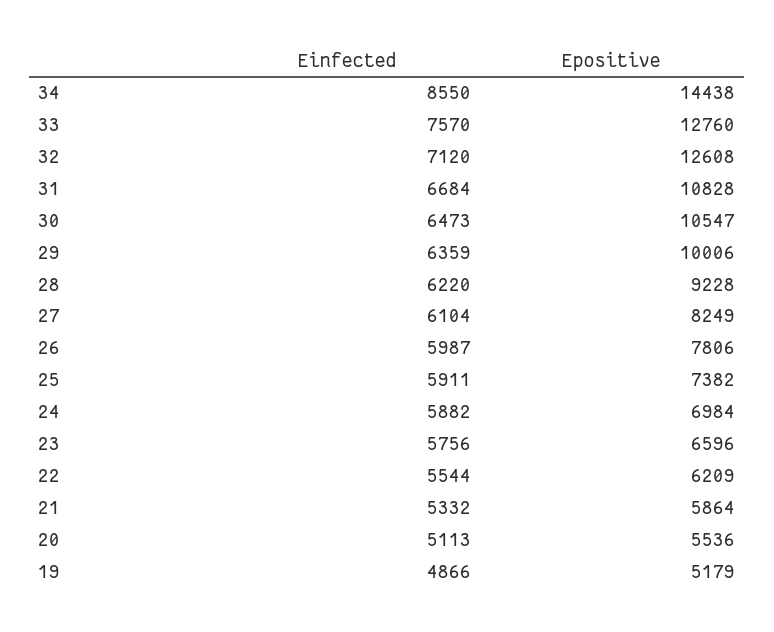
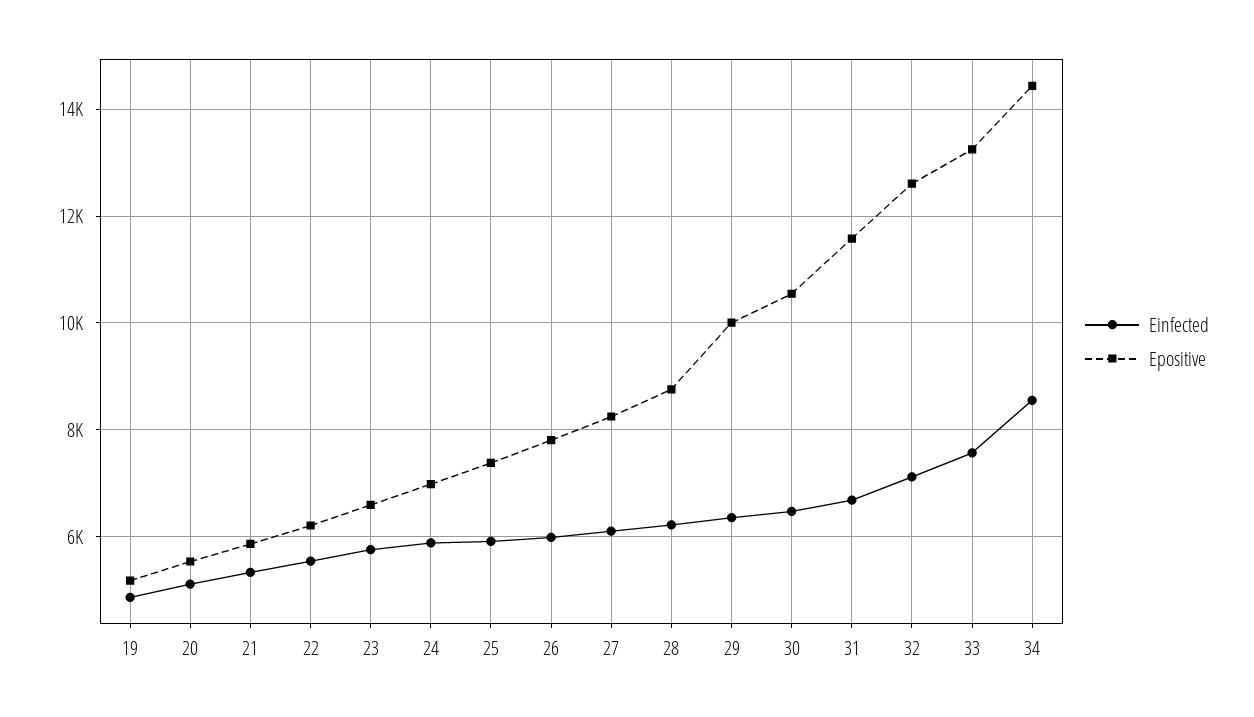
  {
    "Einfected": {
      "34": 8550,
      "33": 7570,
      "32": 7120,
      "31": 6684,
      "30": 6473,
      "29": 6359,
      "28": 6220,
      "27": 6104,
      "26": 5987,
      "25": 5911,
      "24": 5882,
      "23": 5756,
      "22": 5544,
      "21": 5332,
      "20": 5113,
      "19": 4866
    },
    "Epositive": {
      "34": 14438,
-     "33": 12760,
+     "33": 13200,
      "32": 12608,
-     "31": 10828,
+     "31": 11600,
      "30": 10547,
      "29": 10006,
-     "28": 9228,
+     "28": 8800,
      "27": 8249,
      "26": 7806,
      "25": 7382,
      "24": 6984,
      "23": 6596,
      "22": 6209,
      "21": 5864,
      "20": 5536,
      "19": 5179
    }
  }

